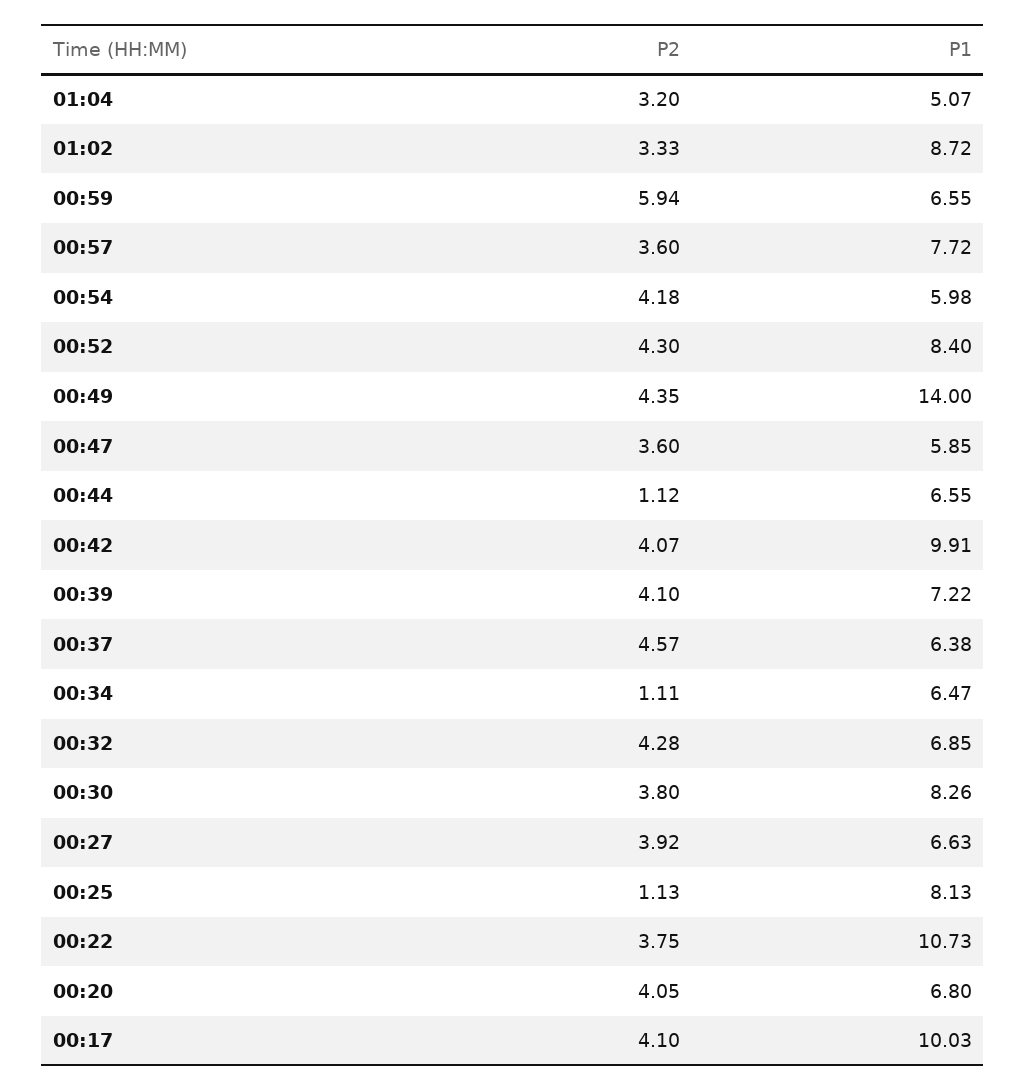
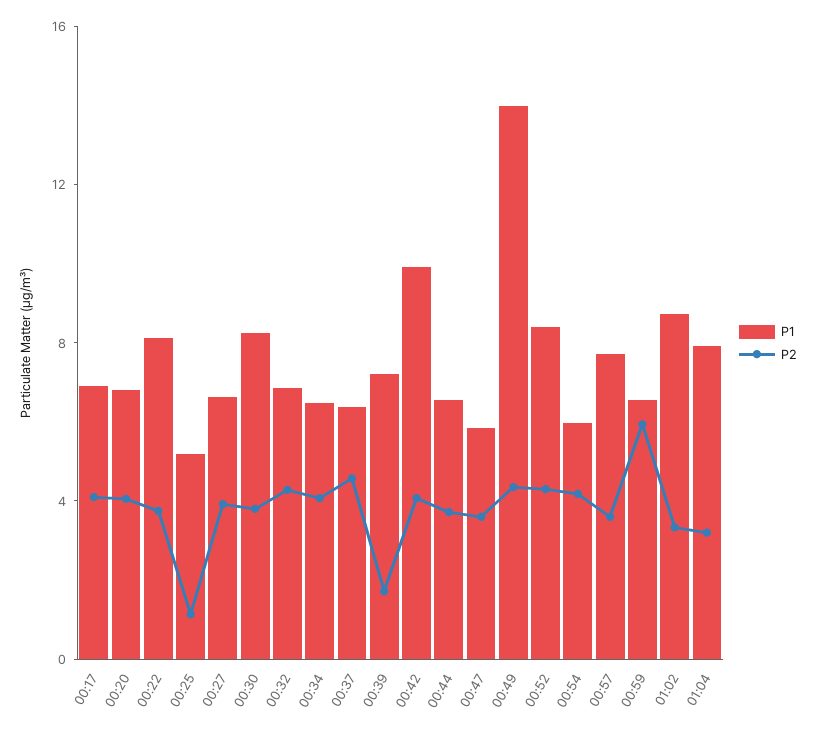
  {
    "P2": {
      "01:04": 3.2,
      "01:02": 3.33,
      "00:59": 5.94,
      "00:57": 3.6,
      "00:54": 4.18,
      "00:52": 4.3,
      "00:49": 4.35,
      "00:47": 3.6,
-     "00:44": 1.12,
+     "00:44": 4,
      "00:42": 4.07,
-     "00:39": 4.1,
+     "00:39": 2,
      "00:37": 4.57,
-     "00:34": 1.11,
+     "00:34": 4,
      "00:32": 4.28,
      "00:30": 3.8,
      "00:27": 3.92,
      "00:25": 1.13,
      "00:22": 3.75,
      "00:20": 4.05,
      "00:17": 4.1
    },
    "P1": {
-     "01:04": 5.07,
+     "01:04": 8,
      "01:02": 8.72,
      "00:59": 6.55,
      "00:57": 7.72,
      "00:54": 5.98,
      "00:52": 8.4,
      "00:49": 14,
      "00:47": 5.85,
      "00:44": 6.55,
      "00:42": 9.91,
      "00:39": 7.22,
      "00:37": 6.38,
      "00:34": 6.47,
      "00:32": 6.85,
      "00:30": 8.26,
      "00:27": 6.63,
-     "00:25": 8.13,
+     "00:25": 5,
-     "00:22": 10.73,
+     "00:22": 8,
      "00:20": 6.8,
-     "00:17": 10.03
+     "00:17": 7
    }
  }

